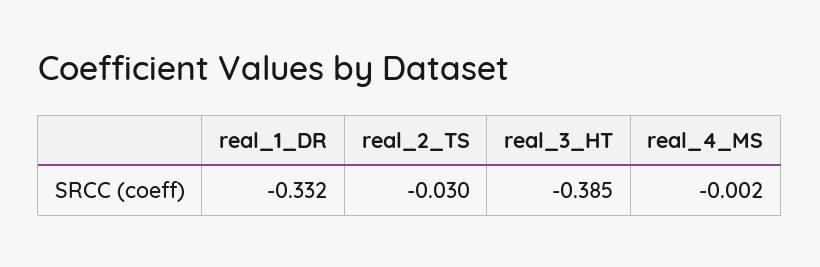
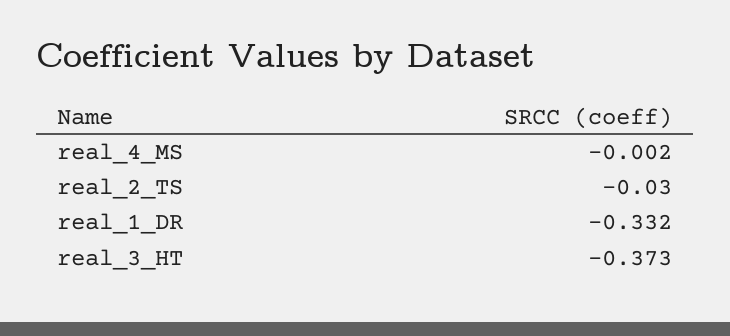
  {
    "real_1_DR": -0.332,
    "real_2_TS": -0.03,
-   "real_3_HT": -0.385,
+   "real_3_HT": -0.373,
    "real_4_MS": -0.002
  }

